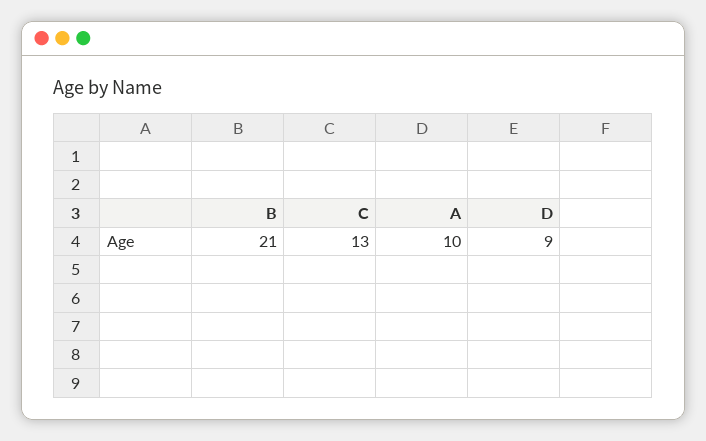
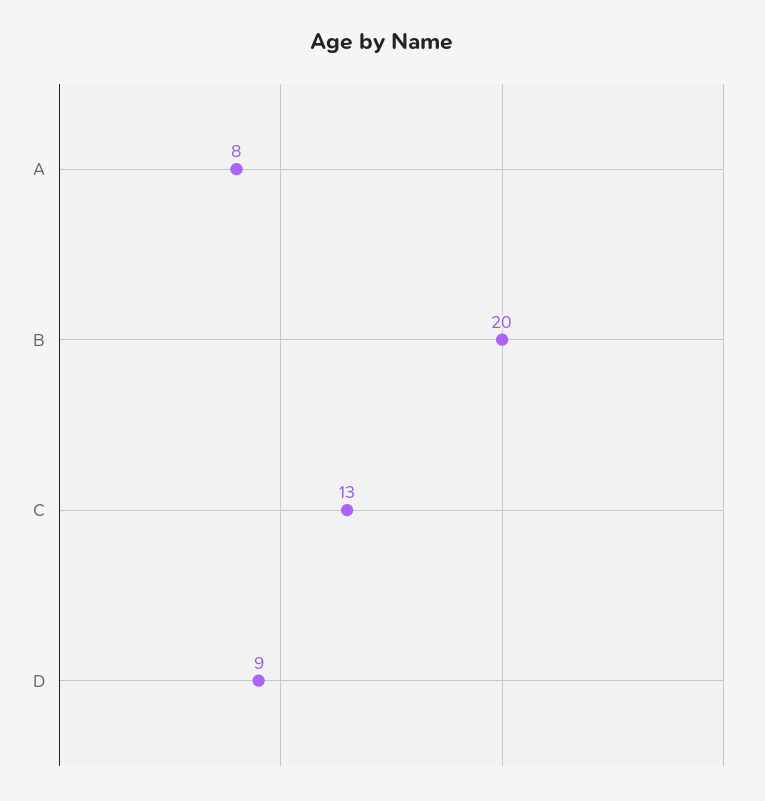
  {
-   "B": 21,
+   "B": 20,
    "C": 13,
-   "A": 10,
+   "A": 8,
    "D": 9
  }

